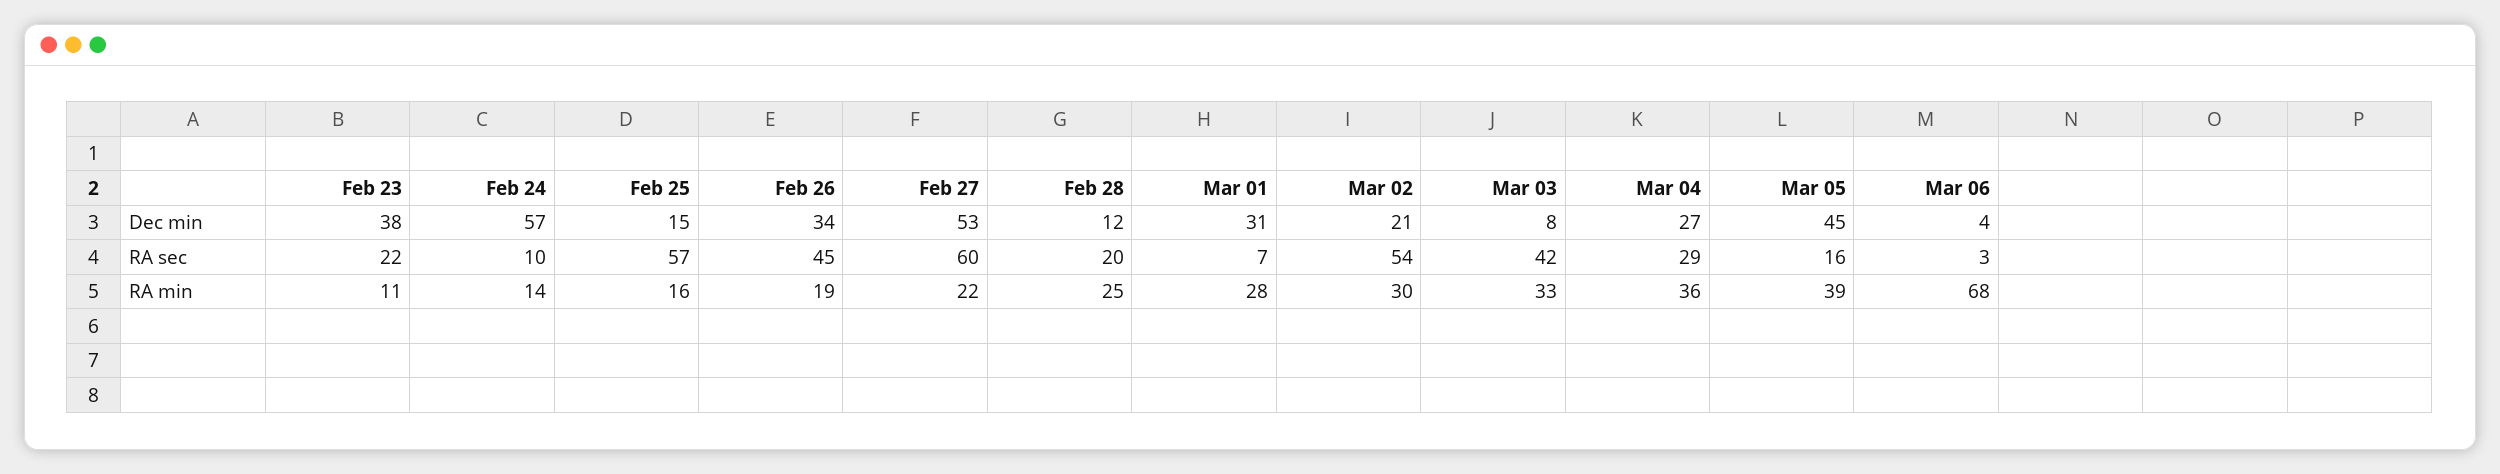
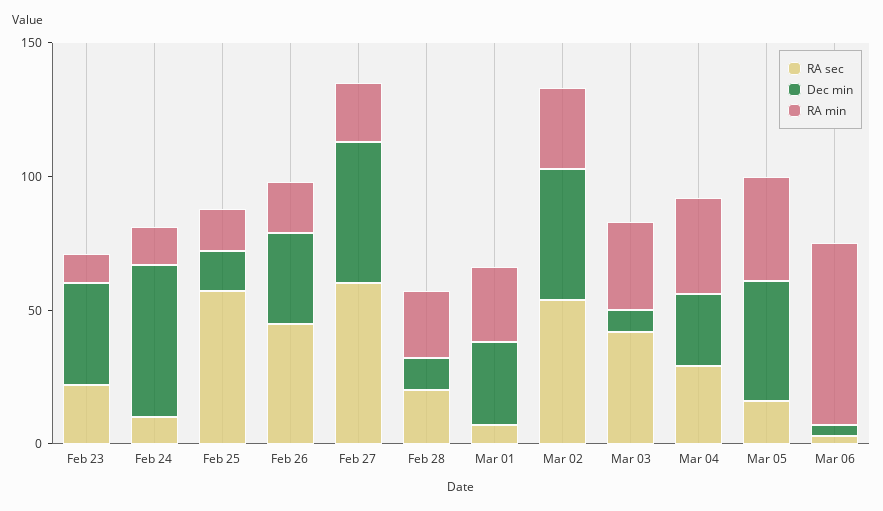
  {
    "Dec min": {
      "Feb 23": 38,
      "Feb 24": 57,
      "Feb 25": 15,
      "Feb 26": 34,
      "Feb 27": 53,
      "Feb 28": 12,
      "Mar 01": 31,
-     "Mar 02": 21,
+     "Mar 02": 50,
      "Mar 03": 8,
      "Mar 04": 27,
      "Mar 05": 45,
      "Mar 06": 4
    },
    "RA sec": {
      "Feb 23": 22,
      "Feb 24": 10,
      "Feb 25": 57,
      "Feb 26": 45,
      "Feb 27": 60,
      "Feb 28": 20,
      "Mar 01": 7,
      "Mar 02": 54,
      "Mar 03": 42,
      "Mar 04": 29,
      "Mar 05": 16,
      "Mar 06": 3
    },
    "RA min": {
      "Feb 23": 11,
      "Feb 24": 14,
      "Feb 25": 16,
      "Feb 26": 19,
      "Feb 27": 22,
      "Feb 28": 25,
      "Mar 01": 28,
      "Mar 02": 30,
      "Mar 03": 33,
      "Mar 04": 36,
      "Mar 05": 39,
      "Mar 06": 68
    }
  }

